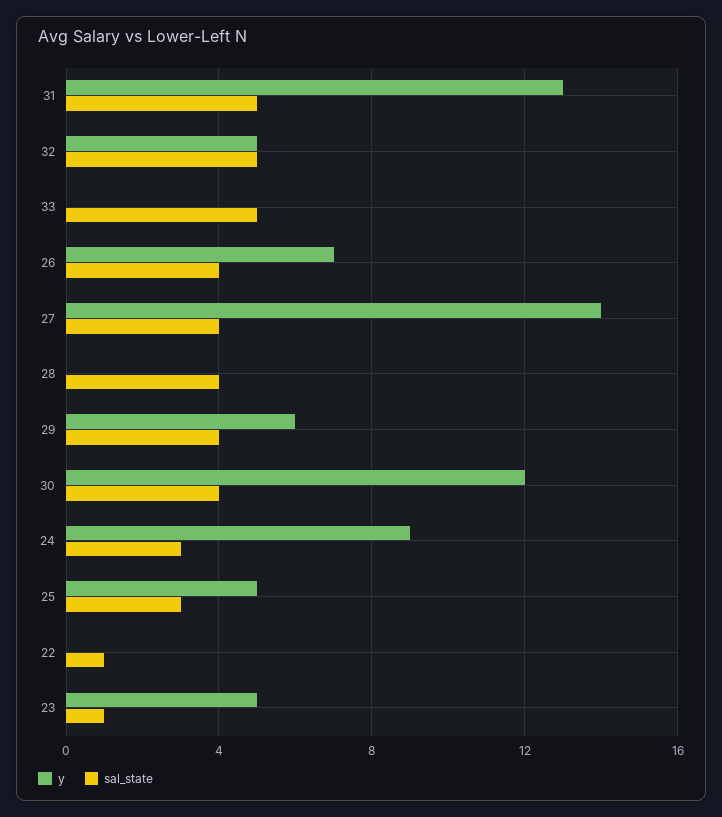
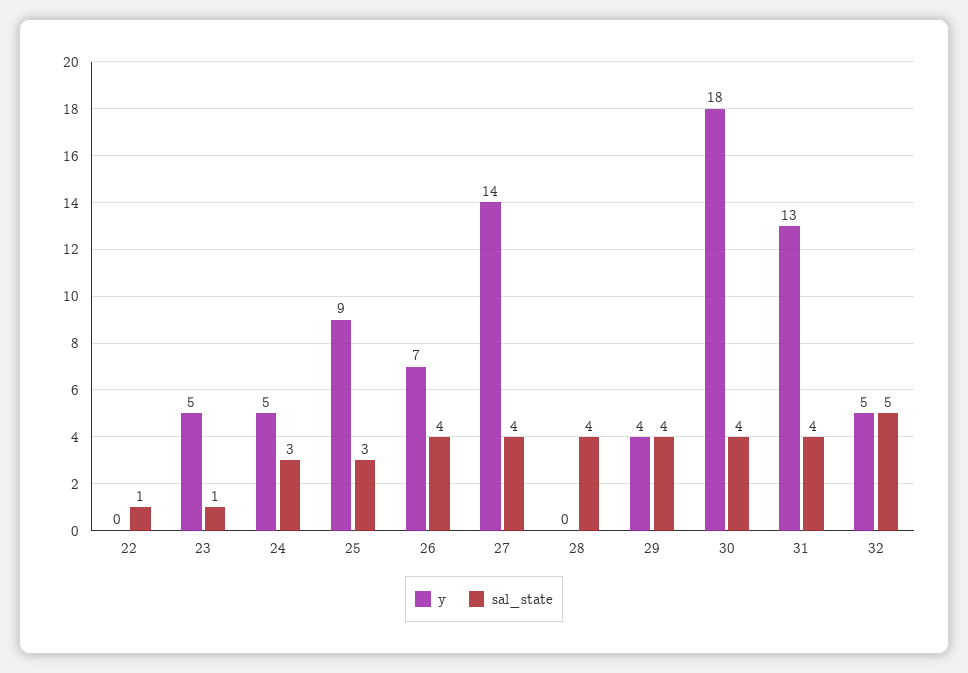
  {
    "y": {
      "31": 13,
      "32": 5,
-     "33": 0,
      "26": 7,
      "27": 14,
      "28": 0,
-     "29": 6,
+     "29": 4,
-     "30": 12,
+     "30": 18,
-     "24": 9,
+     "24": 5,
-     "25": 5,
+     "25": 9,
      "22": 0,
      "23": 5
    },
    "sal_state": {
-     "31": 5,
+     "31": 4,
      "32": 5,
-     "33": 5,
      "26": 4,
      "27": 4,
      "28": 4,
      "29": 4,
      "30": 4,
      "24": 3,
      "25": 3,
      "22": 1,
      "23": 1
    }
  }

